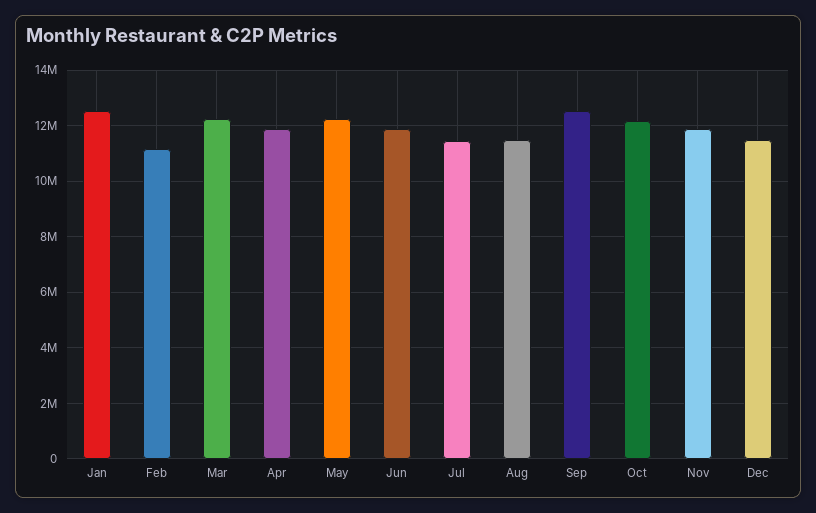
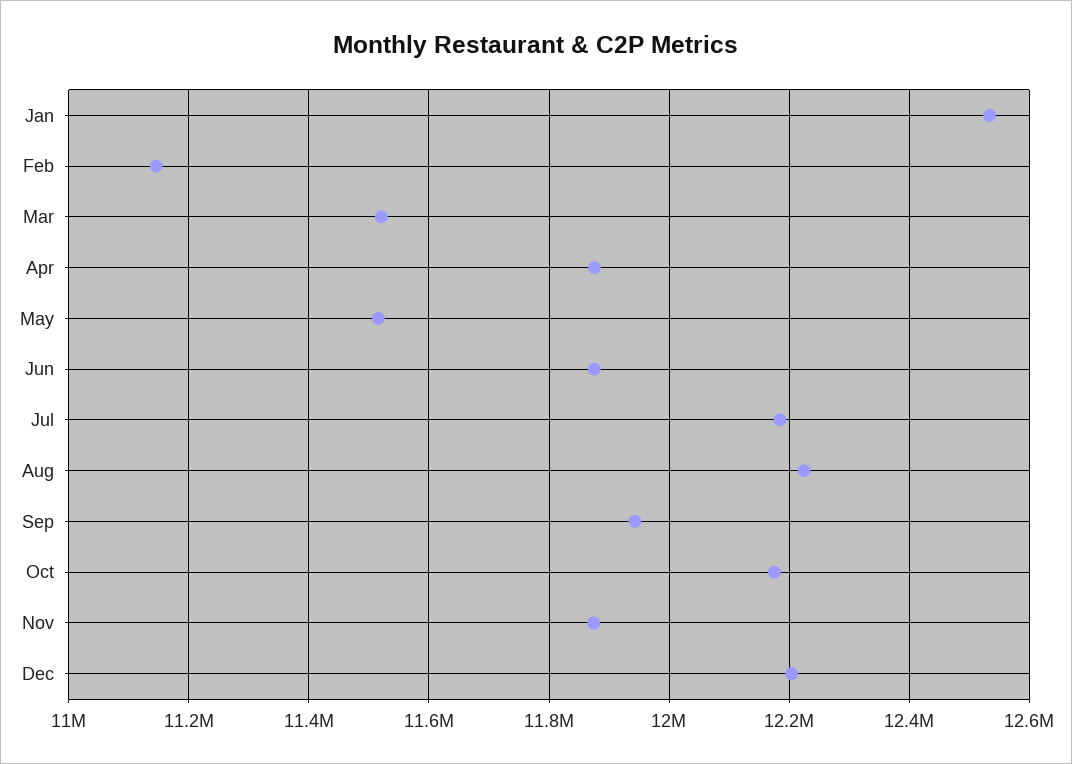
  {
    "Jan": 12540000,
    "Feb": 11140000,
-   "Mar": 12250000,
+   "Mar": 11520000,
    "Apr": 11880000,
-   "May": 12250000,
+   "May": 11520000,
    "Jun": 11880000,
-   "Jul": 11500000,
+   "Jul": 12180000,
-   "Aug": 11500000,
+   "Aug": 12220000,
-   "Sep": 12500000,
+   "Sep": 11940000,
    "Oct": 12180000,
    "Nov": 11880000,
-   "Dec": 11500000
+   "Dec": 12200000
  }

